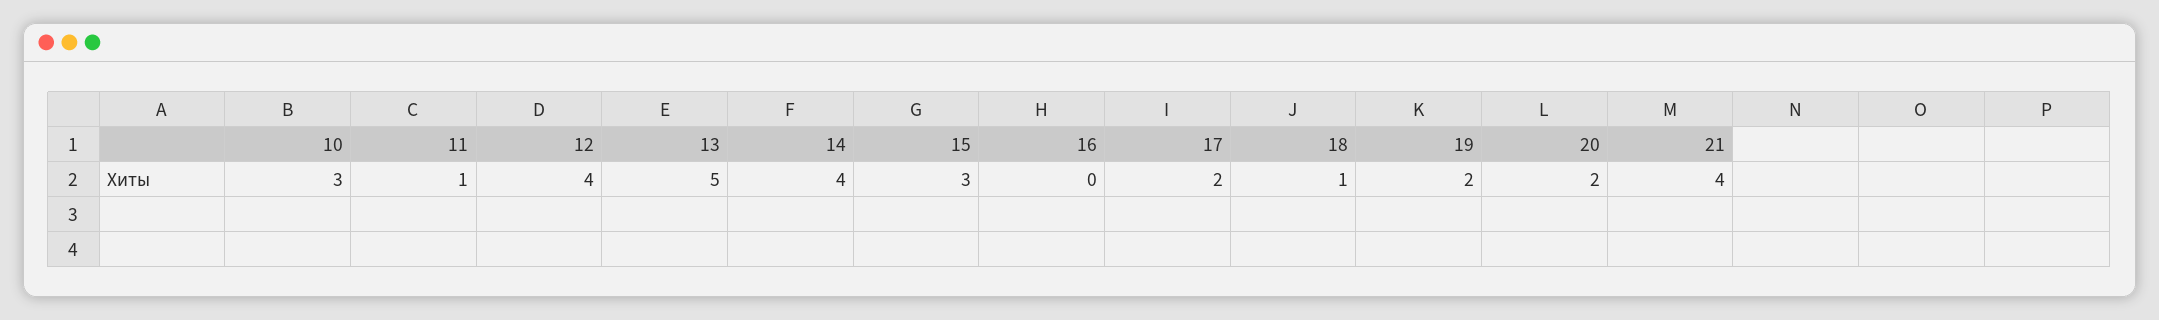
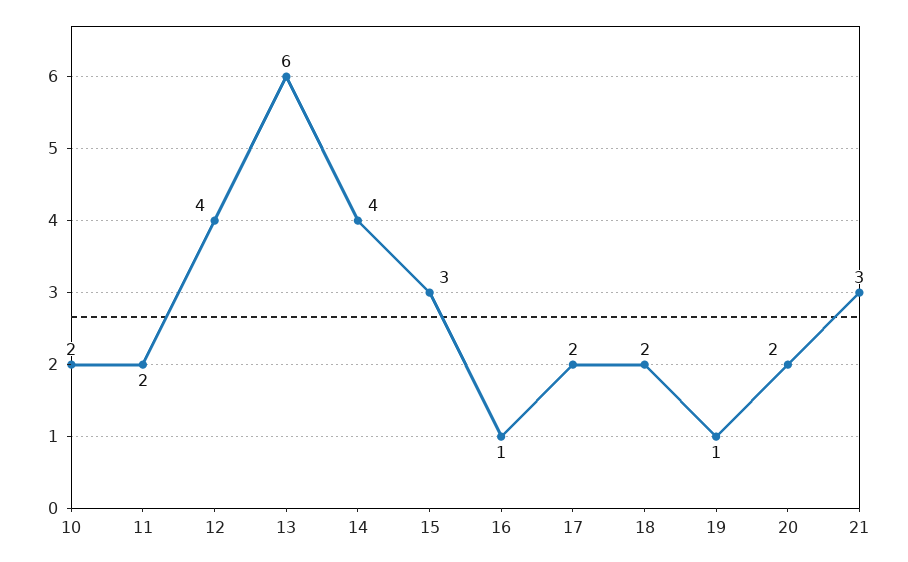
  {
-   "10": 3,
+   "10": 2,
-   "11": 1,
+   "11": 2,
    "12": 4,
-   "13": 5,
+   "13": 6,
    "14": 4,
    "15": 3,
-   "16": 0,
+   "16": 1,
    "17": 2,
-   "18": 1,
+   "18": 2,
-   "19": 2,
+   "19": 1,
    "20": 2,
-   "21": 4
+   "21": 3
  }

